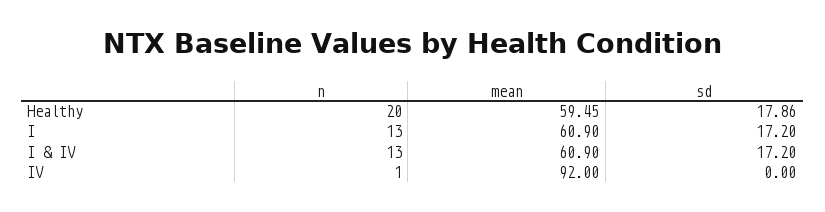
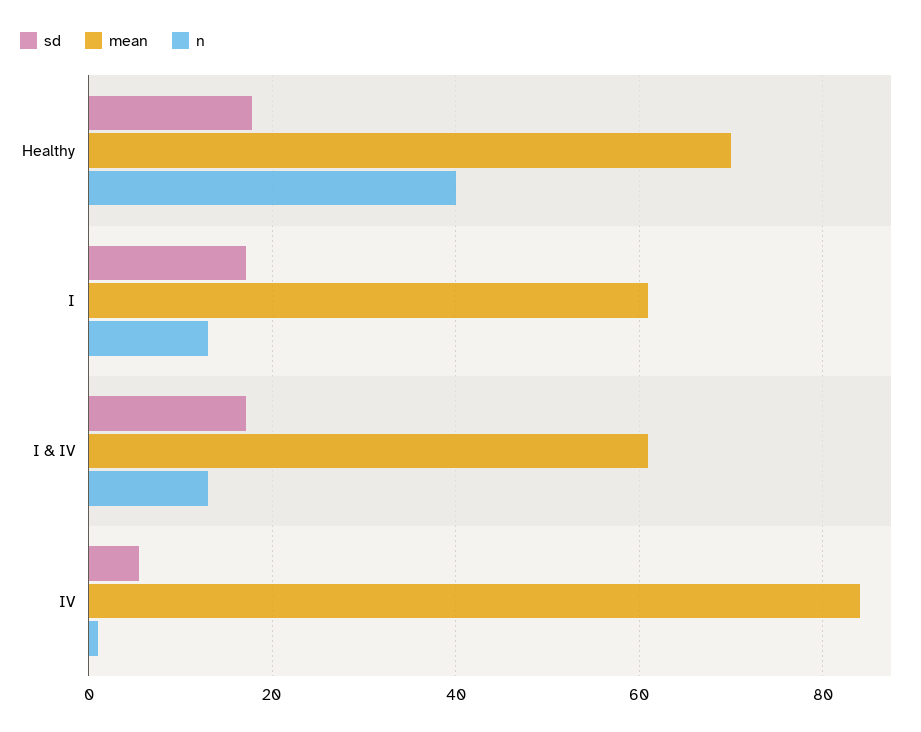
  {
    "n": {
-     "Healthy": 20,
+     "Healthy": 40,
      "I": 13,
      "I & IV": 13,
      "IV": 1
    },
    "mean": {
-     "Healthy": 59.45,
+     "Healthy": 70,
      "I": 60.9,
      "I & IV": 60.9,
-     "IV": 92
+     "IV": 84
    },
    "sd": {
      "Healthy": 17.86,
      "I": 17.2,
      "I & IV": 17.2,
-     "IV": 0
+     "IV": 6
    }
  }

